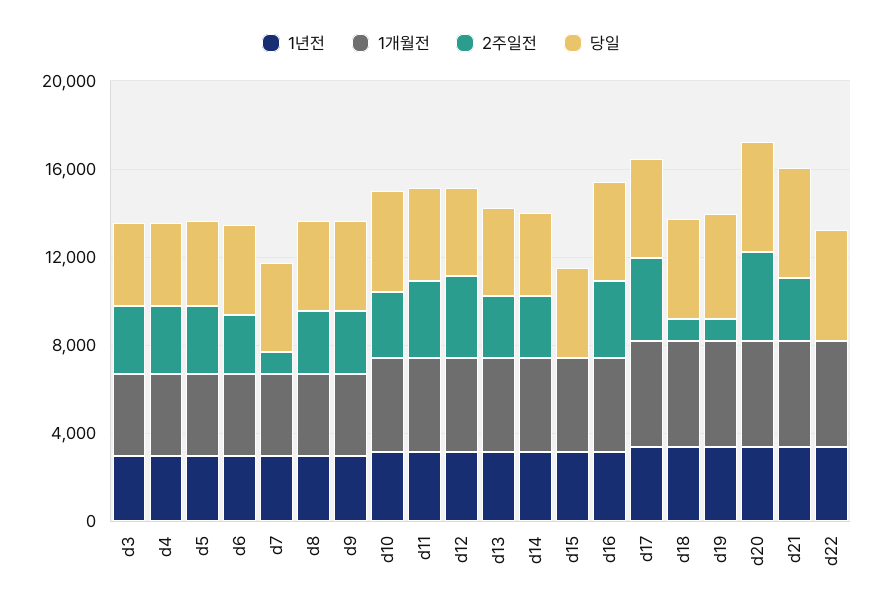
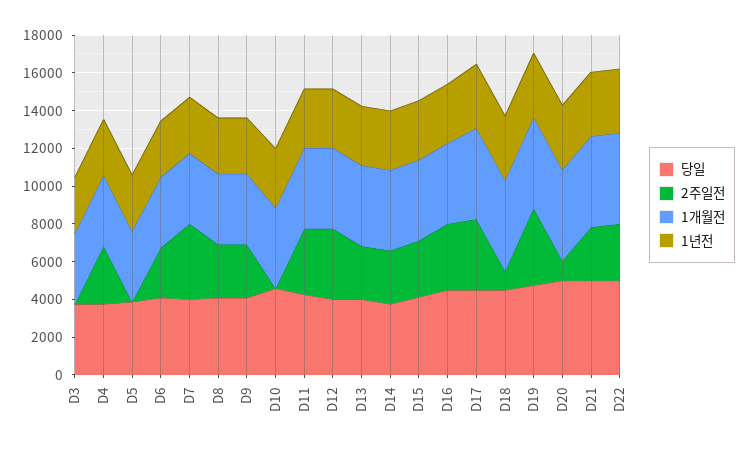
  {
    "1년전": {
      "d3": 3000,
      "d4": 3000,
      "d5": 3000,
      "d6": 3000,
      "d7": 3000,
      "d8": 3000,
      "d9": 3000,
      "d10": 3000,
      "d11": 3000,
      "d12": 3000,
      "d13": 3000,
      "d14": 3000,
      "d15": 3000,
      "d16": 3000,
      "d17": 3500,
      "d18": 3500,
      "d19": 3500,
      "d20": 3500,
      "d21": 3500,
      "d22": 3500
    },
    "1개월전": {
      "d3": 4000,
      "d4": 4000,
      "d5": 4000,
      "d6": 4000,
      "d7": 4000,
      "d8": 4000,
      "d9": 4000,
      "d10": 4500,
      "d11": 4500,
      "d12": 4500,
      "d13": 4500,
      "d14": 4500,
      "d15": 4500,
      "d16": 4500,
      "d17": 5000,
      "d18": 5000,
      "d19": 5000,
      "d20": 5000,
      "d21": 5000,
      "d22": 5000
    },
    "2주일전": {
-     "d3": 3000,
+     "d3": 0,
      "d4": 3000,
-     "d5": 3000,
+     "d5": 0,
      "d6": 2500,
-     "d7": 1000,
+     "d7": 4000,
      "d8": 3000,
      "d9": 3000,
-     "d10": 3000,
+     "d10": 0,
      "d11": 3500,
      "d12": 4000,
      "d13": 3000,
      "d14": 3000,
-     "d15": 0,
+     "d15": 3000,
      "d16": 3500,
      "d17": 4000,
      "d18": 1000,
-     "d19": 1000,
+     "d19": 4000,
-     "d20": 4000,
+     "d20": 1000,
      "d21": 3000,
-     "d22": 0
+     "d22": 3000
    },
    "당일": {
      "d3": 4000,
      "d4": 4000,
      "d5": 4000,
      "d6": 4000,
      "d7": 4000,
      "d8": 4000,
      "d9": 4000,
      "d10": 4500,
      "d11": 4500,
      "d12": 4000,
      "d13": 4000,
      "d14": 4000,
      "d15": 4000,
      "d16": 4500,
      "d17": 4500,
      "d18": 4500,
      "d19": 5000,
      "d20": 5000,
      "d21": 5000,
      "d22": 5000
    }
  }

